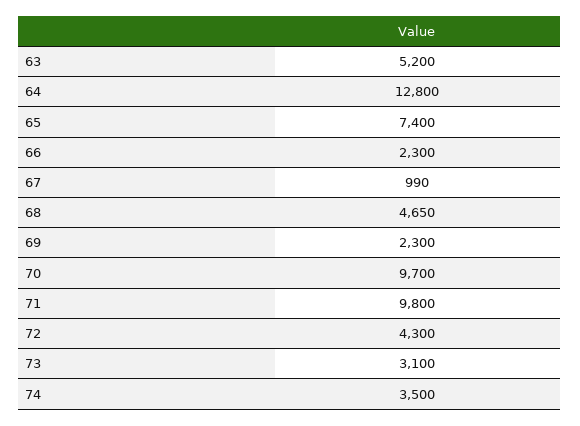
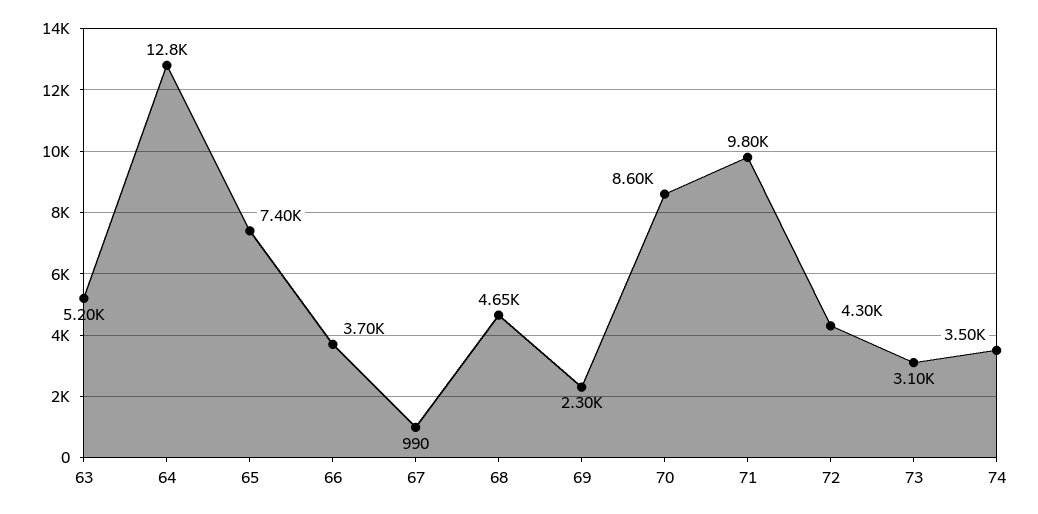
  {
    "63": 5200,
    "64": 12800,
    "65": 7400,
-   "66": 2300,
+   "66": 3700,
    "67": 990,
    "68": 4650,
    "69": 2300,
-   "70": 9700,
+   "70": 8600,
    "71": 9800,
    "72": 4300,
    "73": 3100,
    "74": 3500
  }

